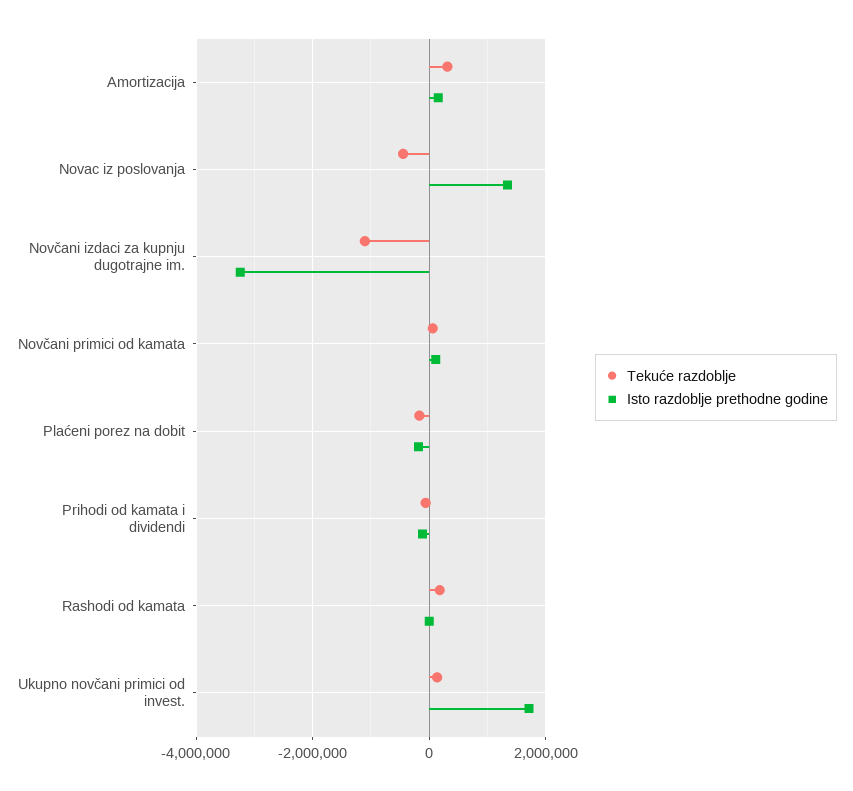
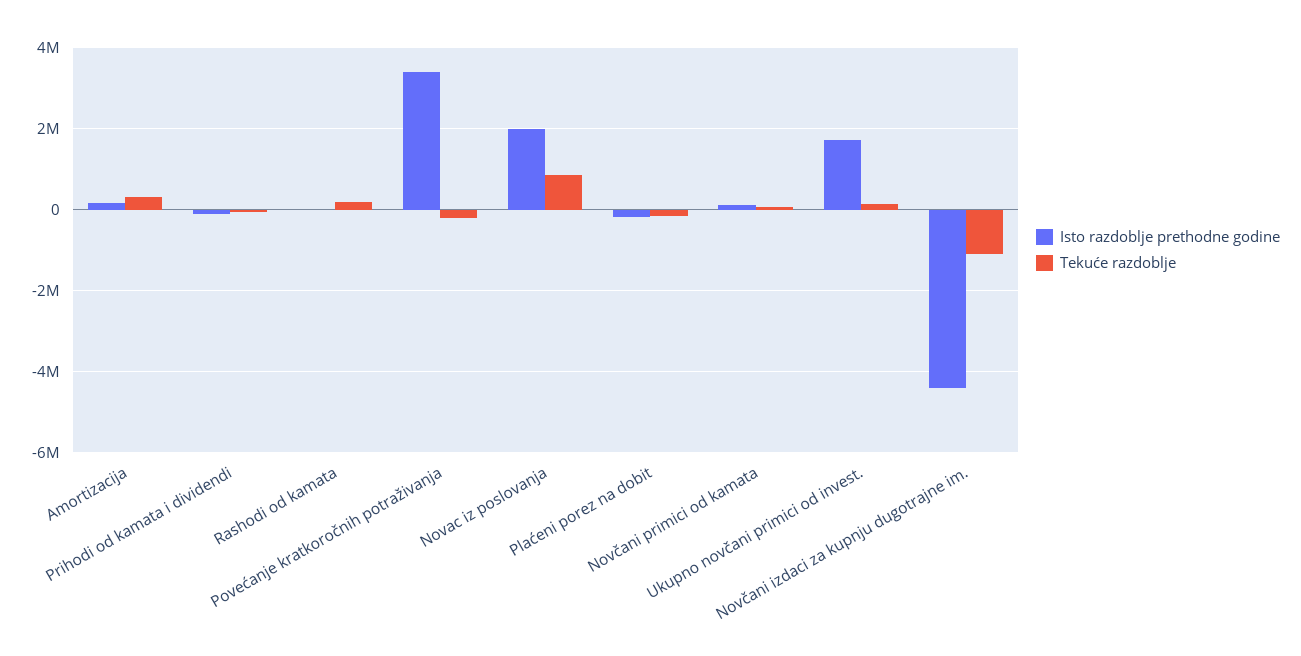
  {
    "Tekuće razdoblje": {
      "Amortizacija": 400000,
-     "Novac iz poslovanja": -400000,
+     "Novac iz poslovanja": 800000,
      "Novčani izdaci za kupnju dugotrajne im.": -1200000,
      "Novčani primici od kamata": 0,
      "Plaćeni porez na dobit": -200000,
      "Prihodi od kamata i dividendi": 0,
      "Rashodi od kamata": 200000,
-     "Ukupno novčani primici od invest.": 200000
+     "Ukupno novčani primici od invest.": 200000,
+     "Povećanje kratkoročnih potraživanja": -200000
    },
    "Isto razdoblje prethodne godine": {
      "Amortizacija": 200000,
-     "Novac iz poslovanja": 1400000,
+     "Novac iz poslovanja": 2000000,
-     "Novčani izdaci za kupnju dugotrajne im.": -3200000,
+     "Novčani izdaci za kupnju dugotrajne im.": -4400000,
      "Novčani primici od kamata": 200000,
      "Plaćeni porez na dobit": -200000,
      "Prihodi od kamata i dividendi": -200000,
      "Rashodi od kamata": 0,
-     "Ukupno novčani primici od invest.": 1800000
+     "Ukupno novčani primici od invest.": 1800000,
+     "Povećanje kratkoročnih potraživanja": 3400000
    }
  }

